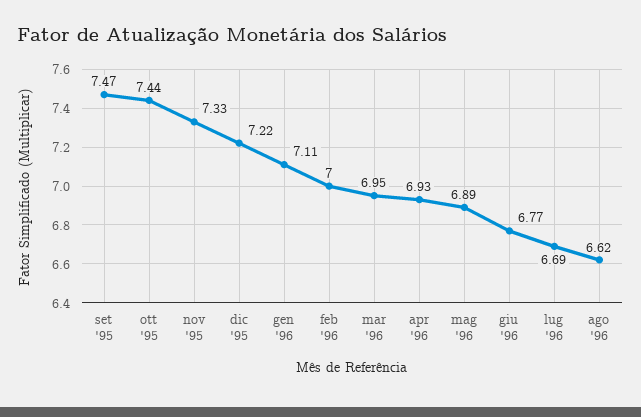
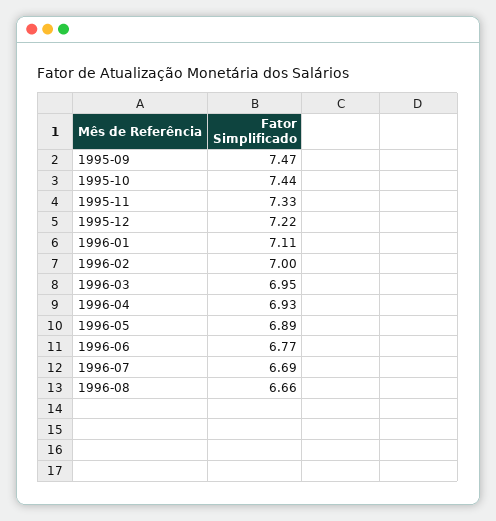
  {
    "set '95": 7.47,
    "ott '95": 7.44,
    "nov '95": 7.33,
    "dic '95": 7.22,
    "gen '96": 7.11,
    "feb '96": 7,
    "mar '96": 6.95,
    "apr '96": 6.93,
    "mag '96": 6.89,
    "giu '96": 6.77,
    "lug '96": 6.69,
-   "ago '96": 6.62
+   "ago '96": 6.66
  }

